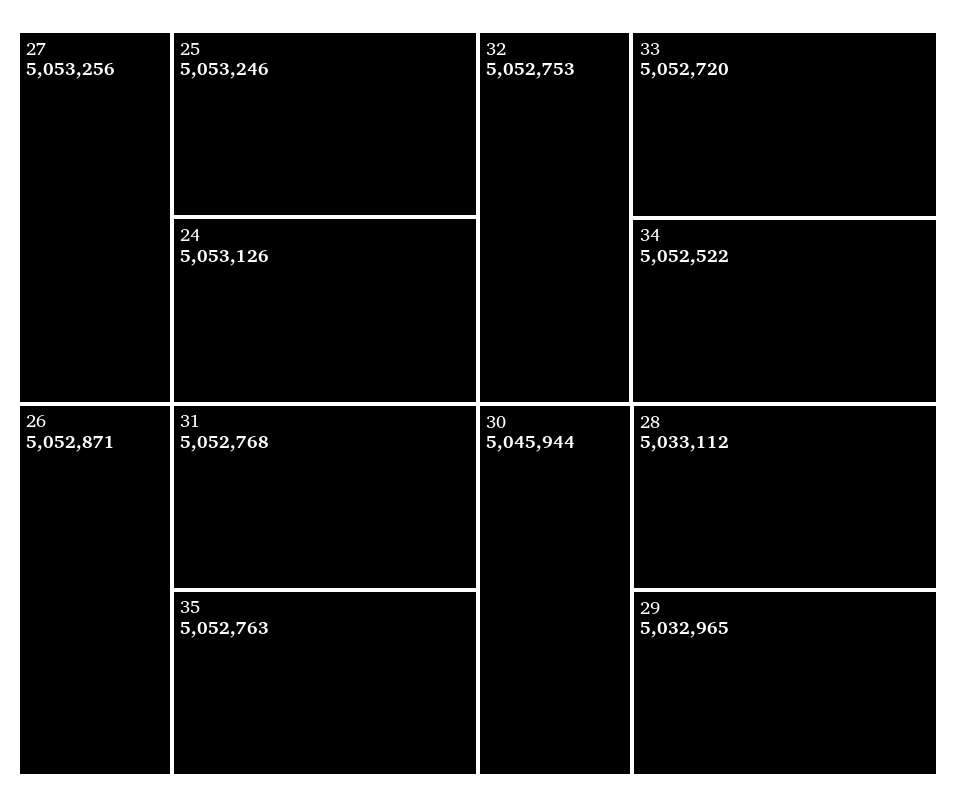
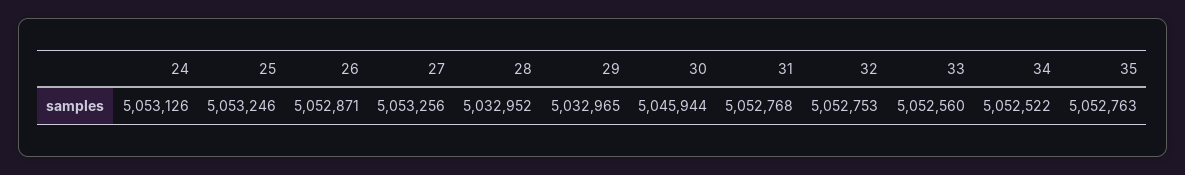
  {
    "27": 5053256,
    "25": 5053246,
    "24": 5053126,
    "26": 5052871,
    "31": 5052768,
    "35": 5052763,
    "32": 5052753,
-   "33": 5052720,
+   "33": 5052560,
    "34": 5052522,
    "30": 5045944,
-   "28": 5033112,
+   "28": 5032952,
    "29": 5032965
  }

